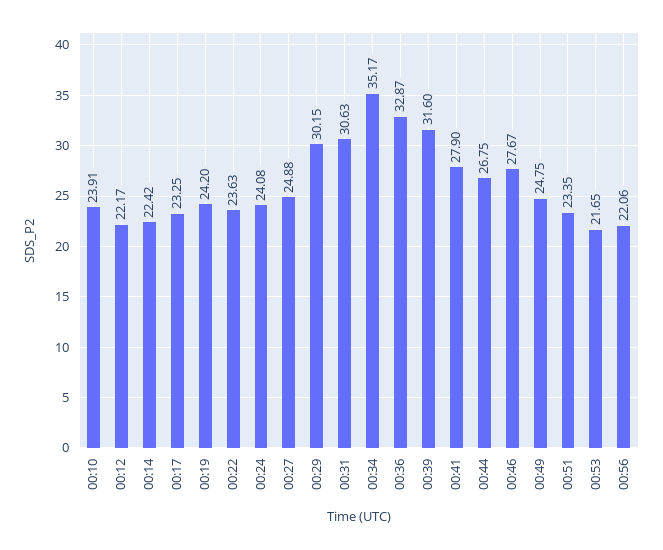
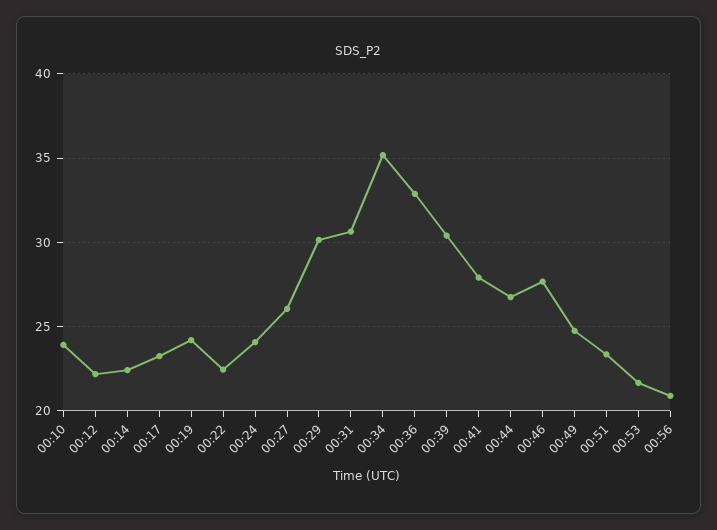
  {
    "00:10": 23.91,
    "00:12": 22.17,
    "00:14": 22.42,
    "00:17": 23.25,
    "00:19": 24.2,
-   "00:22": 23.63,
+   "00:22": 22.5,
    "00:24": 24.08,
-   "00:27": 24.88,
+   "00:27": 26,
    "00:29": 30.15,
    "00:31": 30.63,
    "00:34": 35.17,
    "00:36": 32.87,
-   "00:39": 31.6,
+   "00:39": 30.5,
    "00:41": 27.9,
    "00:44": 26.75,
    "00:46": 27.67,
    "00:49": 24.75,
    "00:51": 23.35,
    "00:53": 21.65,
-   "00:56": 22.06
+   "00:56": 21
  }

